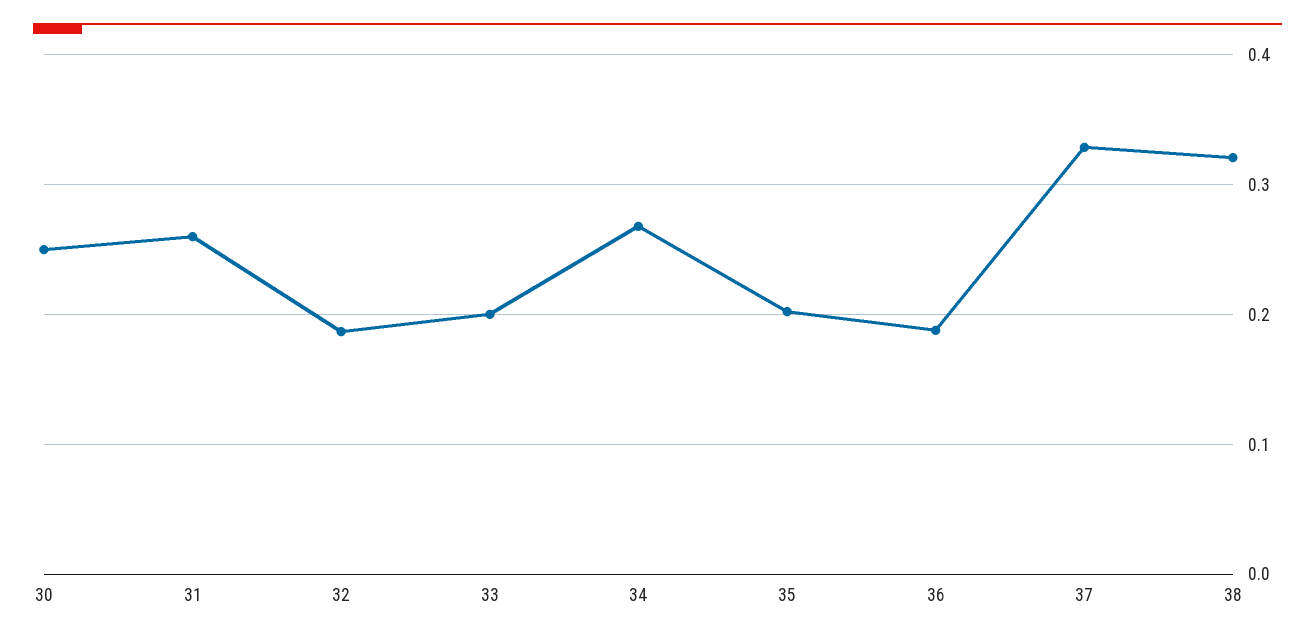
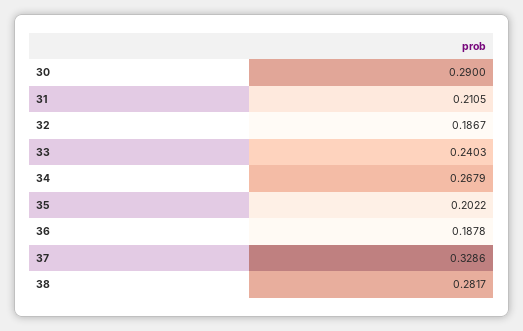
  {
-   "30": 0.25,
+   "30": 0.29,
-   "31": 0.26,
+   "31": 0.2105,
    "32": 0.1867,
-   "33": 0.2,
+   "33": 0.2403,
    "34": 0.2679,
    "35": 0.2022,
    "36": 0.1878,
    "37": 0.3286,
-   "38": 0.32
+   "38": 0.2817
  }

